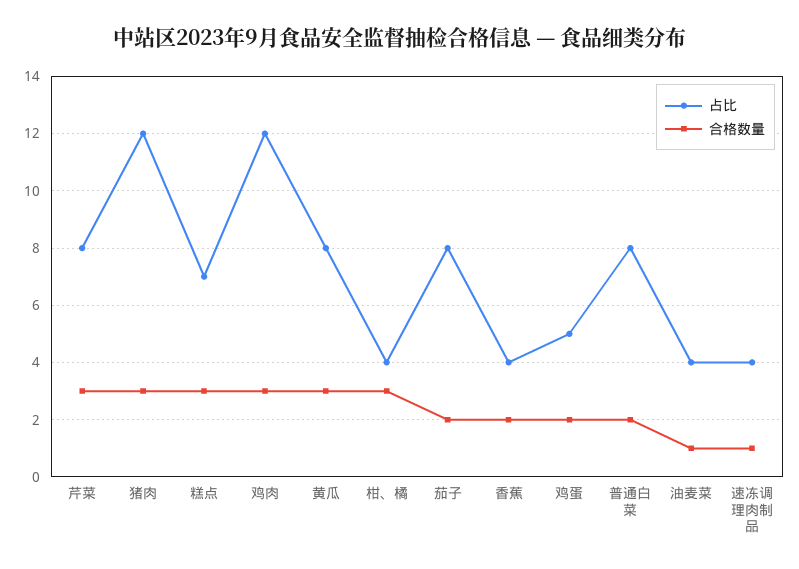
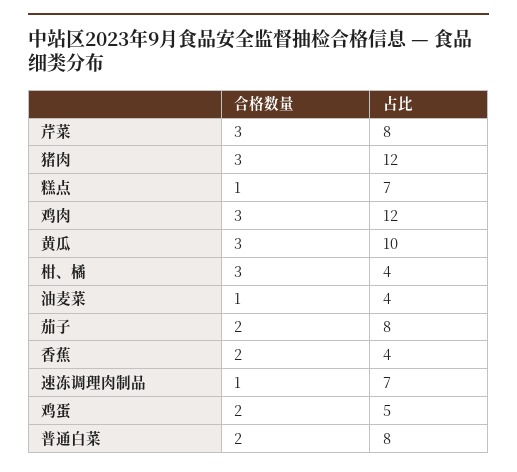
  {
    "占比": {
      "芹菜": 8,
      "猪肉": 12,
      "糕点": 7,
      "鸡肉": 12,
-     "黄瓜": 8,
+     "黄瓜": 10,
      "柑、橘": 4,
      "茄子": 8,
      "香蕉": 4,
      "鸡蛋": 5,
      "普通白菜": 8,
      "油麦菜": 4,
-     "速冻调理肉制品": 4
+     "速冻调理肉制品": 7
    },
    "合格数量": {
      "芹菜": 3,
      "猪肉": 3,
-     "糕点": 3,
+     "糕点": 1,
      "鸡肉": 3,
      "黄瓜": 3,
      "柑、橘": 3,
      "茄子": 2,
      "香蕉": 2,
      "鸡蛋": 2,
      "普通白菜": 2,
      "油麦菜": 1,
      "速冻调理肉制品": 1
    }
  }

